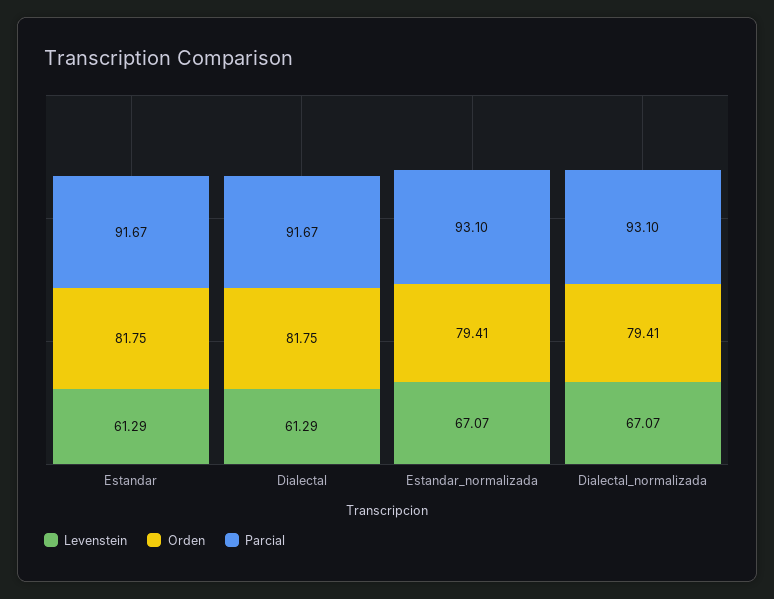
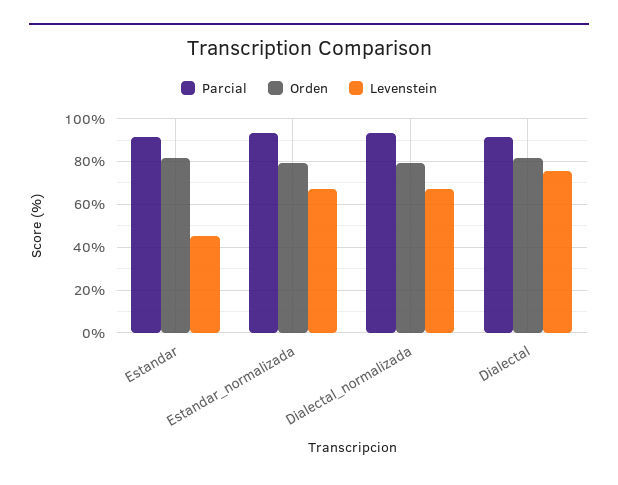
  {
    "Levenstein": {
-     "Estandar": 61.29,
+     "Estandar": 45,
-     "Dialectal": 61.29,
+     "Dialectal": 75,
      "Estandar_normalizada": 67.07,
      "Dialectal_normalizada": 67.07
    },
    "Orden": {
      "Estandar": 81.75,
      "Dialectal": 81.75,
      "Estandar_normalizada": 79.41,
      "Dialectal_normalizada": 79.41
    },
    "Parcial": {
      "Estandar": 91.67,
      "Dialectal": 91.67,
      "Estandar_normalizada": 93.1,
      "Dialectal_normalizada": 93.1
    }
  }

